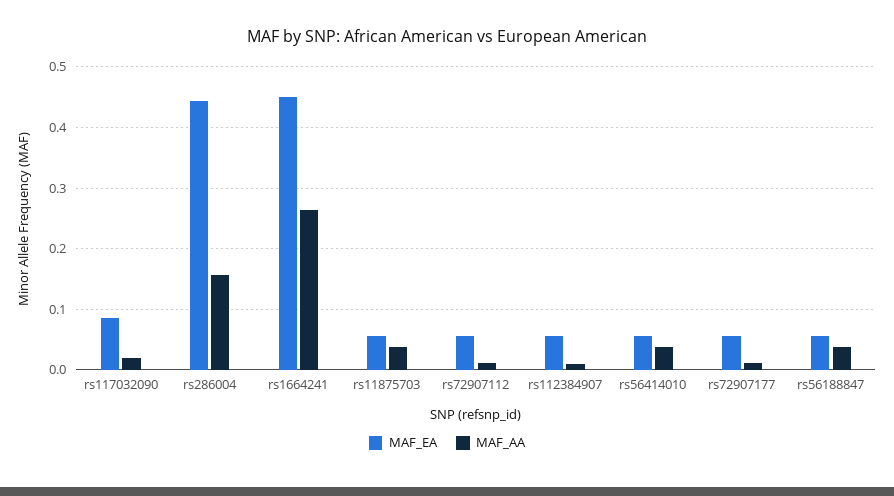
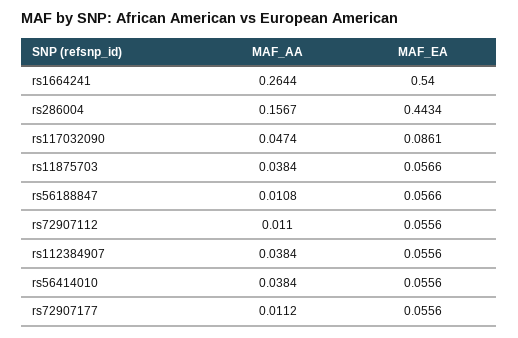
  {
    "MAF_EA": {
      "rs117032090": 0.0861,
      "rs286004": 0.4434,
-     "rs1664241": 0.45,
+     "rs1664241": 0.54,
      "rs11875703": 0.0566,
      "rs72907112": 0.0556,
      "rs112384907": 0.0556,
      "rs56414010": 0.0556,
      "rs72907177": 0.0556,
      "rs56188847": 0.0566
    },
    "MAF_AA": {
-     "rs117032090": 0.02,
+     "rs117032090": 0.0474,
      "rs286004": 0.1567,
      "rs1664241": 0.2644,
      "rs11875703": 0.0384,
      "rs72907112": 0.011,
-     "rs112384907": 0.01,
+     "rs112384907": 0.0384,
      "rs56414010": 0.0384,
      "rs72907177": 0.0112,
-     "rs56188847": 0.04
+     "rs56188847": 0.0108
    }
  }

